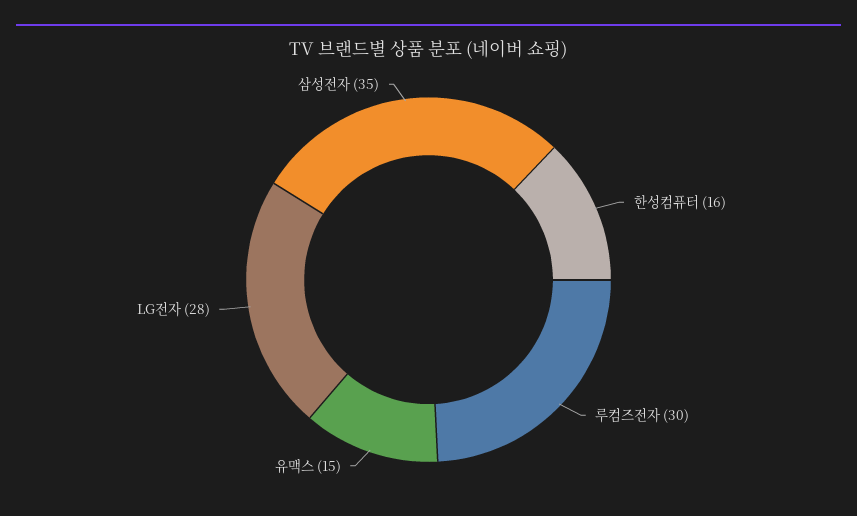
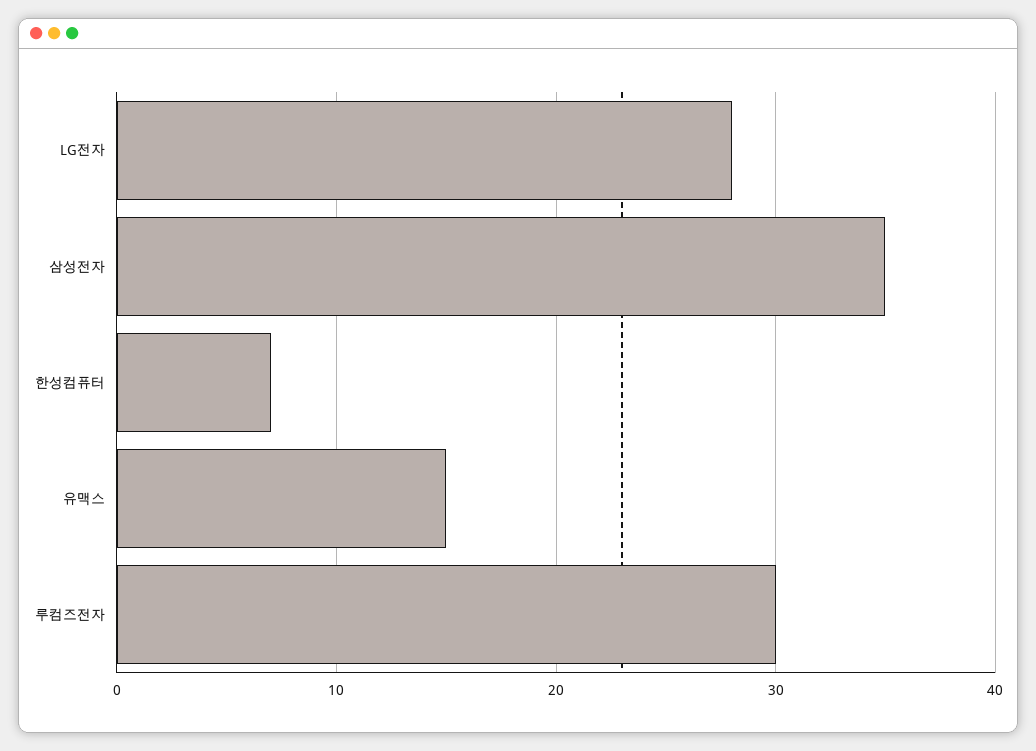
  {
-   "한성컴퓨터": 16,
+   "한성컴퓨터": 7,
    "루컴즈전자": 30,
    "유맥스": 15,
    "LG전자": 28,
    "삼성전자": 35
  }

